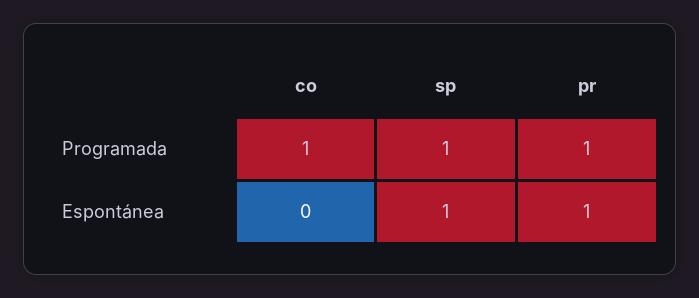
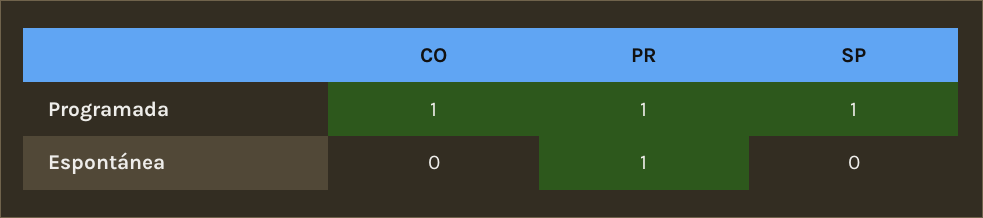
  {
    "co": {
      "Programada": 1,
      "Espontánea": 0
    },
    "sp": {
      "Programada": 1,
-     "Espontánea": 1
+     "Espontánea": 0
    },
    "pr": {
      "Programada": 1,
      "Espontánea": 1
    }
  }

